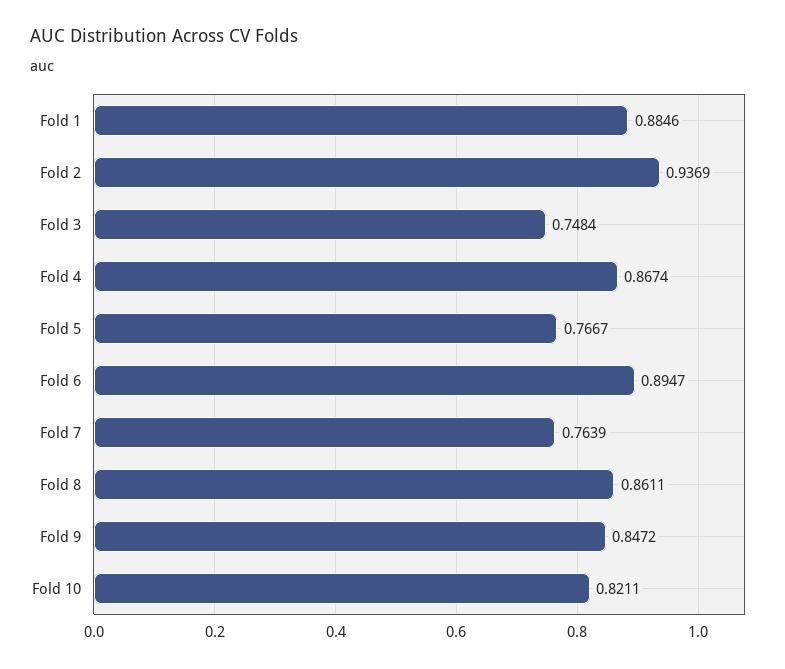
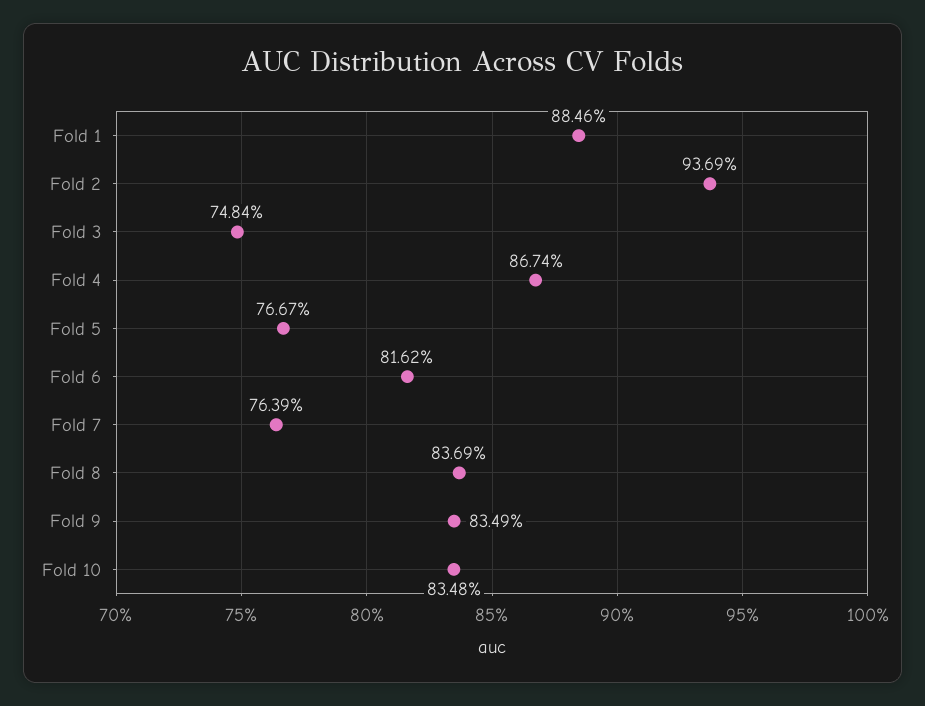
  {
    "Fold 1": 0.8846,
    "Fold 2": 0.9369,
    "Fold 3": 0.7484,
    "Fold 4": 0.8674,
    "Fold 5": 0.7667,
-   "Fold 6": 0.8947,
+   "Fold 6": 0.8162,
    "Fold 7": 0.7639,
-   "Fold 8": 0.8611,
+   "Fold 8": 0.8369,
-   "Fold 9": 0.8472,
+   "Fold 9": 0.8349,
-   "Fold 10": 0.8211
+   "Fold 10": 0.8348
  }

